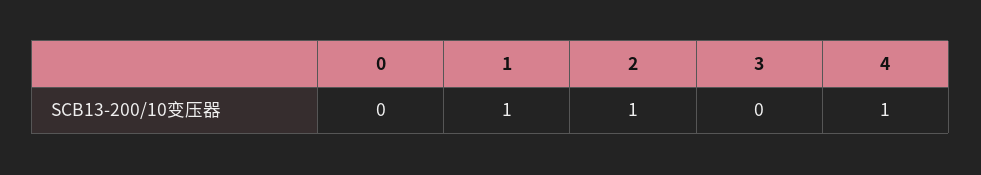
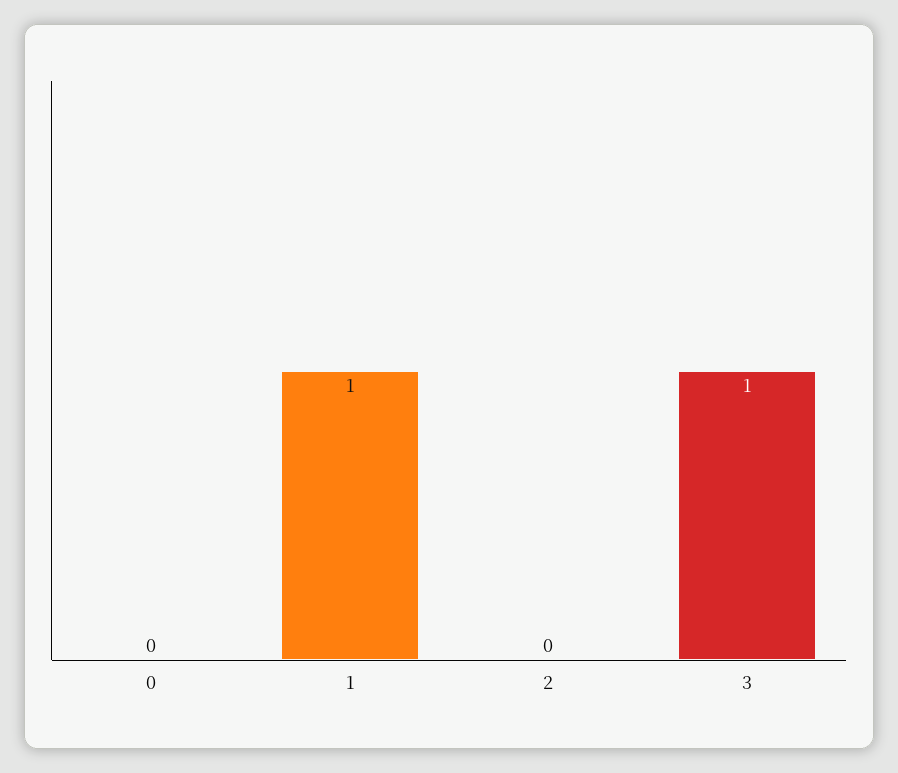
  {
    "0": 0,
    "1": 1,
-   "2": 1,
+   "2": 0,
-   "3": 0,
+   "3": 1
-   "4": 1
  }

